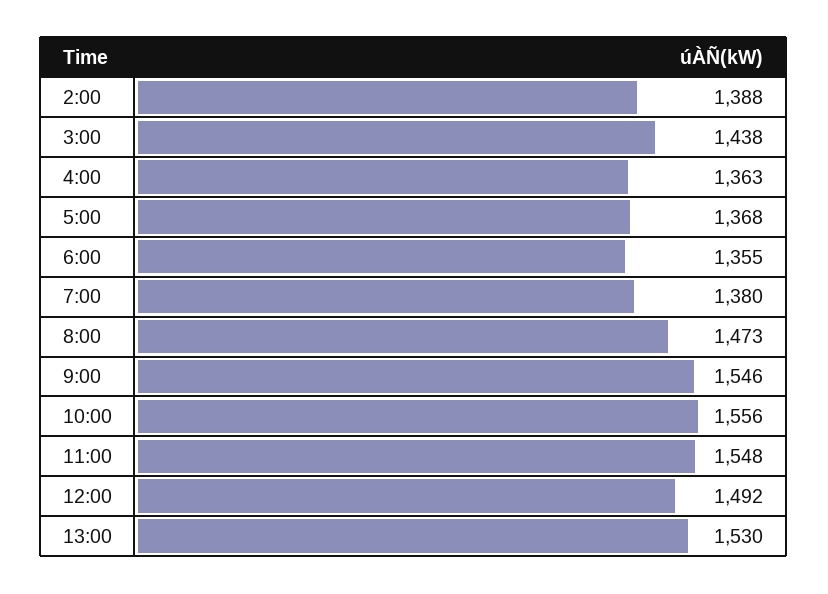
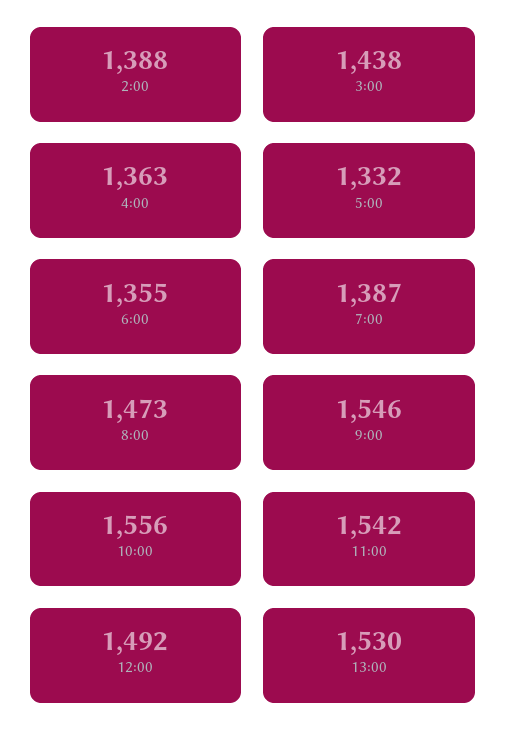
  {
    "2:00": 1388,
    "3:00": 1438,
    "4:00": 1363,
-   "5:00": 1368,
+   "5:00": 1332,
    "6:00": 1355,
-   "7:00": 1380,
+   "7:00": 1387,
    "8:00": 1473,
    "9:00": 1546,
    "10:00": 1556,
-   "11:00": 1548,
+   "11:00": 1542,
    "12:00": 1492,
    "13:00": 1530
  }

